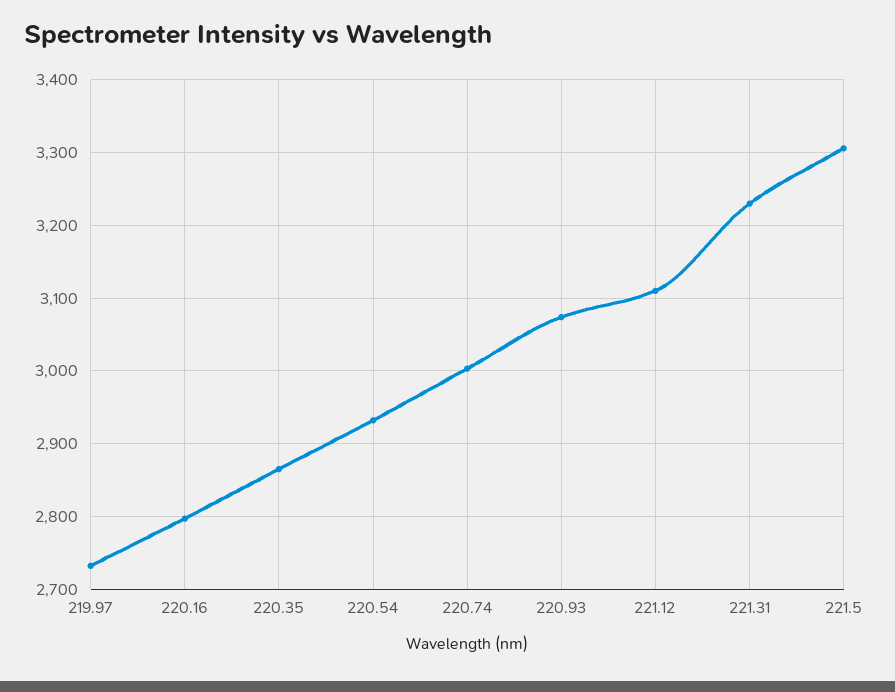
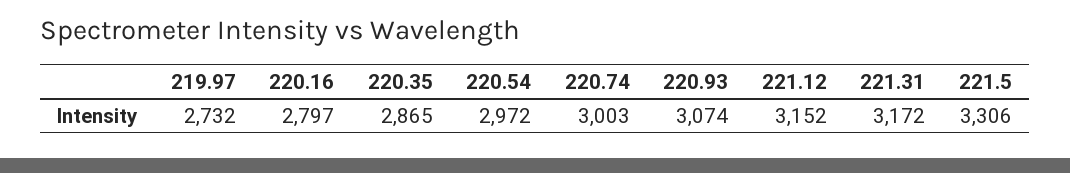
  {
    "219.97": 2732,
    "220.16": 2797,
    "220.35": 2865,
-   "220.54": 2930,
+   "220.54": 2972,
    "220.74": 3003,
    "220.93": 3074,
-   "221.12": 3110,
+   "221.12": 3152,
-   "221.31": 3230,
+   "221.31": 3172,
    "221.5": 3306
  }

